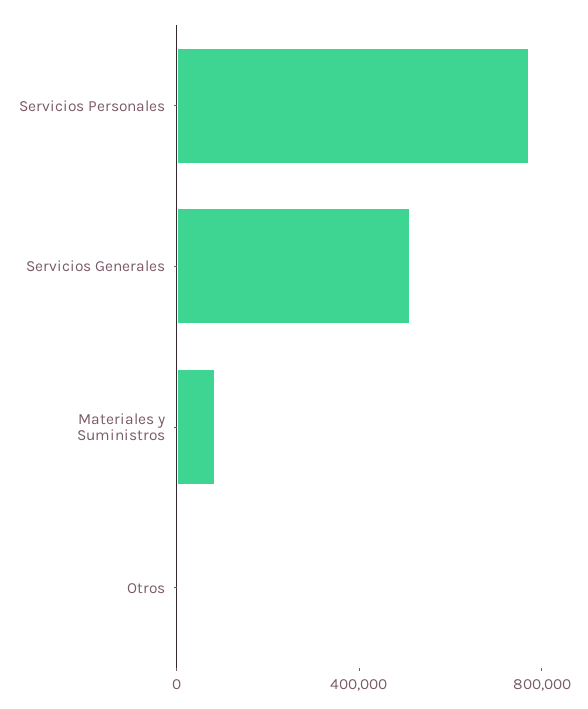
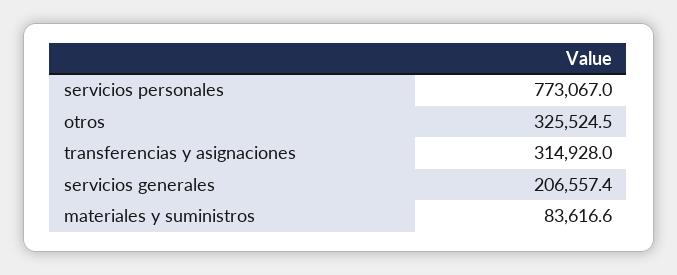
  {
    "Servicios Personales": 773067,
-   "Servicios Generales": 500000,
+   "Servicios Generales": 206557.4,
    "Materiales y Suministros": 83616.6,
-   "Otros": 0
+   "Otros": 325524.5,
+   "transferencias y asignaciones": 314928
  }

